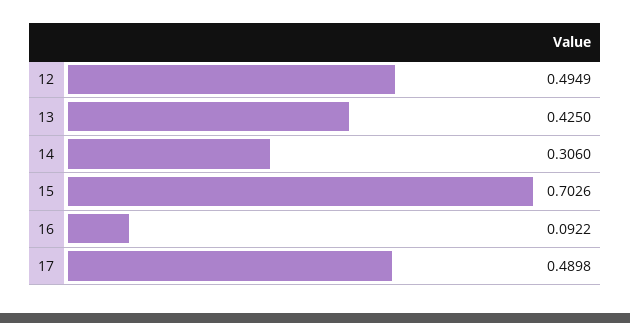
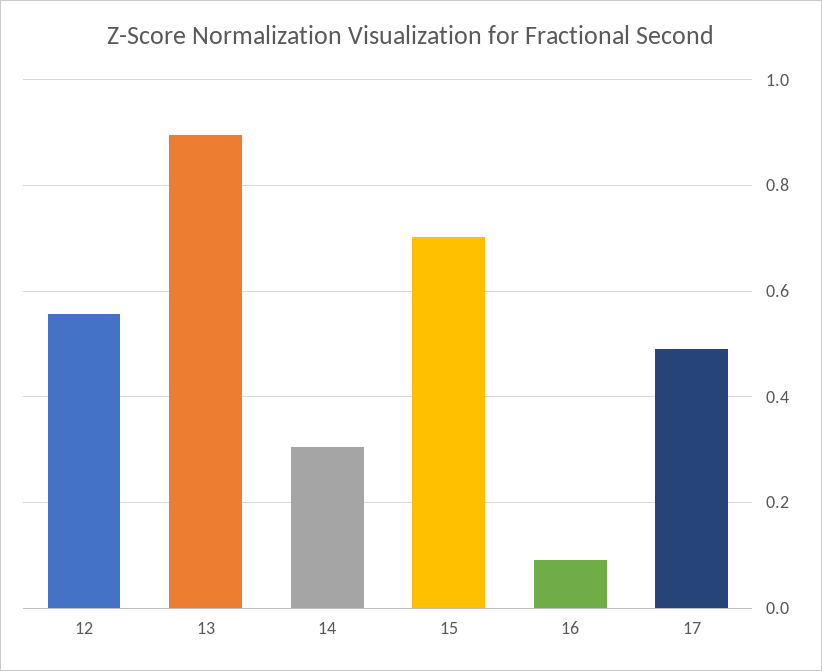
  {
-   "12": 0.4949,
+   "12": 0.56,
-   "13": 0.425,
+   "13": 0.9,
    "14": 0.306,
    "15": 0.7026,
    "16": 0.0922,
    "17": 0.4898
  }

